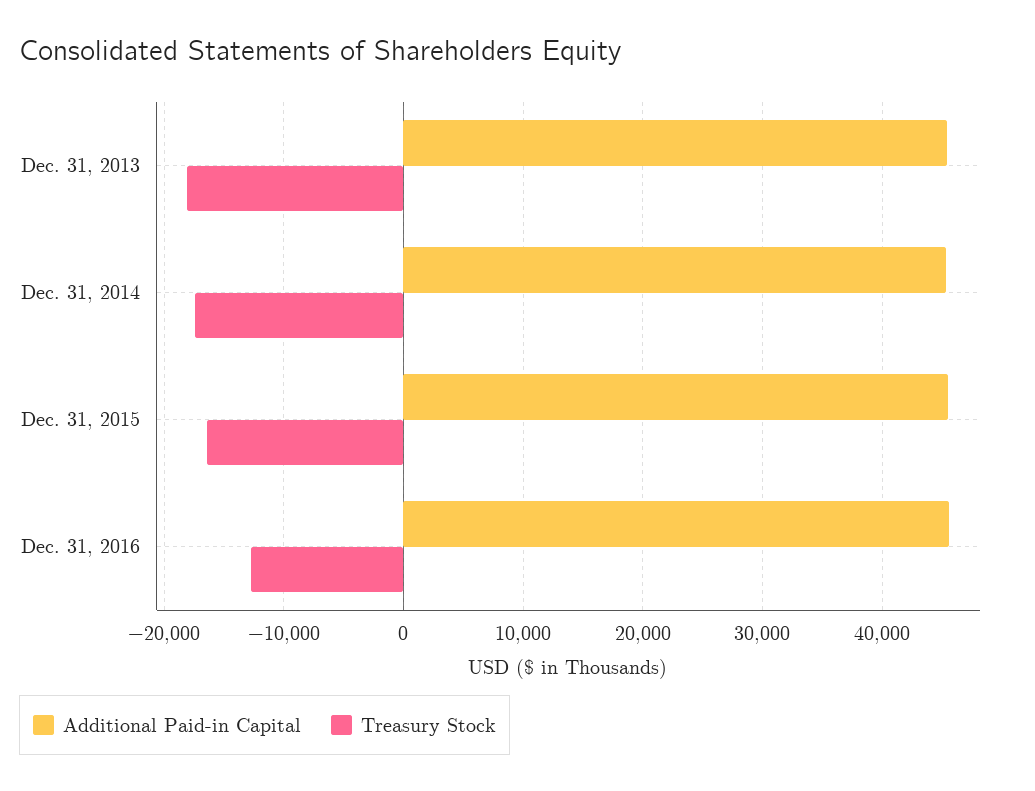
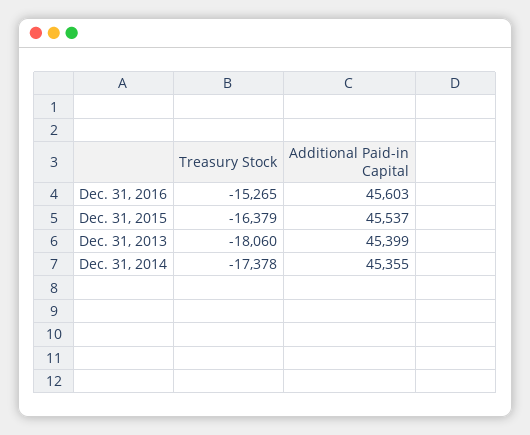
  {
    "Additional Paid-in Capital": {
      "Dec. 31, 2013": 45399,
      "Dec. 31, 2014": 45355,
      "Dec. 31, 2015": 45537,
      "Dec. 31, 2016": 45603
    },
    "Treasury Stock": {
      "Dec. 31, 2013": -18060,
      "Dec. 31, 2014": -17378,
      "Dec. 31, 2015": -16379,
-     "Dec. 31, 2016": -13000
+     "Dec. 31, 2016": -15265
    }
  }

